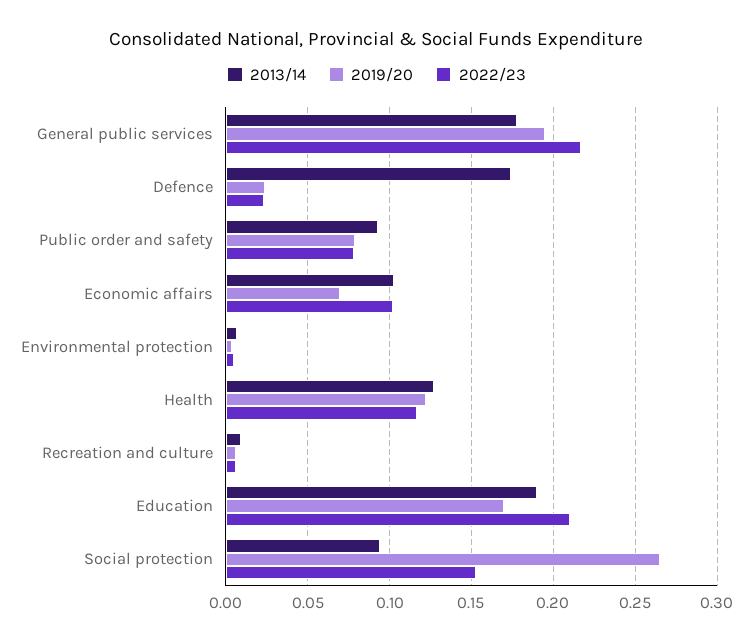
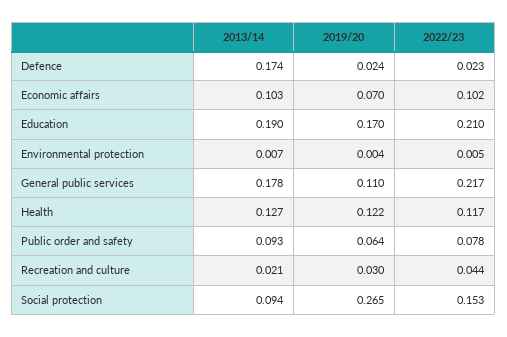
  {
    "2013/14": {
      "General public services": 0.178,
      "Defence": 0.174,
      "Public order and safety": 0.093,
      "Economic affairs": 0.103,
      "Environmental protection": 0.007,
      "Health": 0.127,
-     "Recreation and culture": 0.01,
+     "Recreation and culture": 0.021,
      "Education": 0.19,
      "Social protection": 0.094
    },
    "2019/20": {
-     "General public services": 0.195,
+     "General public services": 0.11,
      "Defence": 0.024,
-     "Public order and safety": 0.08,
+     "Public order and safety": 0.064,
      "Economic affairs": 0.07,
      "Environmental protection": 0.004,
      "Health": 0.122,
-     "Recreation and culture": 0.005,
+     "Recreation and culture": 0.03,
      "Education": 0.17,
      "Social protection": 0.265
    },
    "2022/23": {
      "General public services": 0.217,
      "Defence": 0.023,
      "Public order and safety": 0.078,
      "Economic affairs": 0.102,
      "Environmental protection": 0.005,
      "Health": 0.117,
-     "Recreation and culture": 0.005,
+     "Recreation and culture": 0.044,
      "Education": 0.21,
      "Social protection": 0.153
    }
  }

